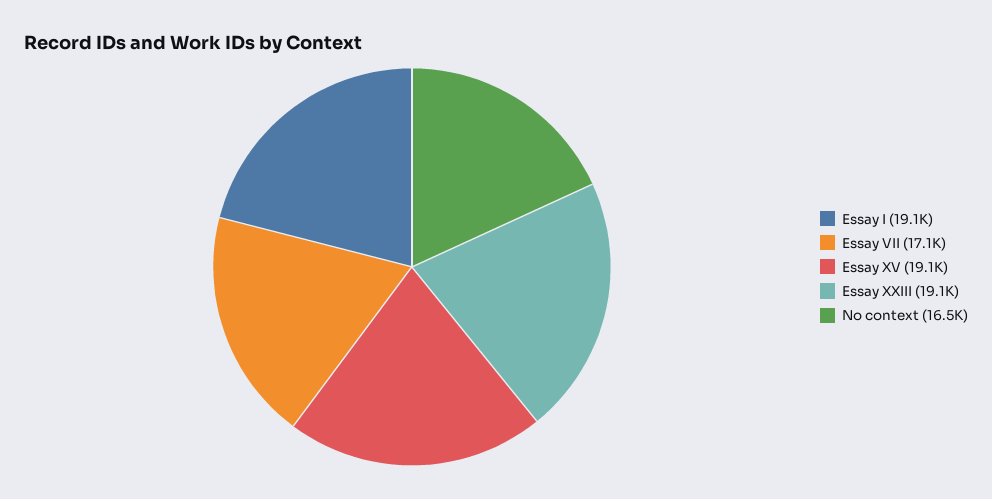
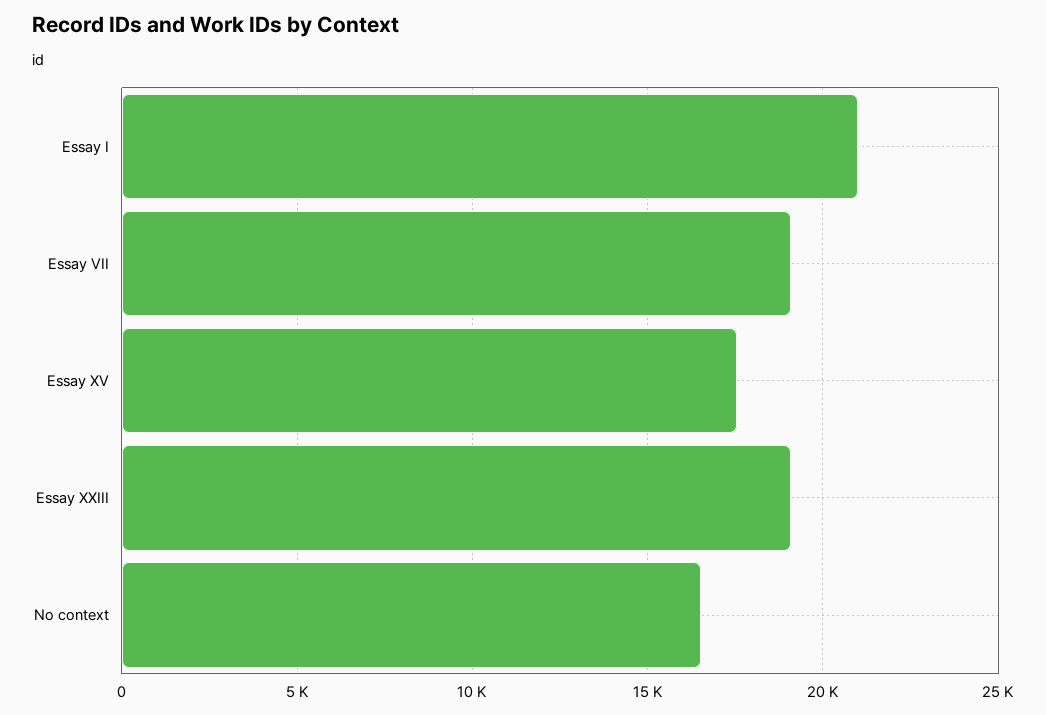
  {
-   "Essay I": 19100,
+   "Essay I": 21000,
-   "Essay VII": 17100,
+   "Essay VII": 19000,
-   "Essay XV": 19100,
+   "Essay XV": 17500,
    "Essay XXIII": 19100,
    "No context": 16500
  }

